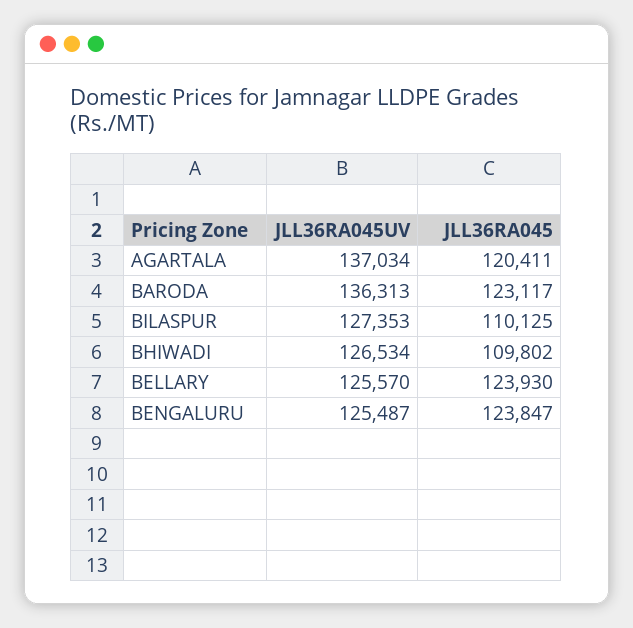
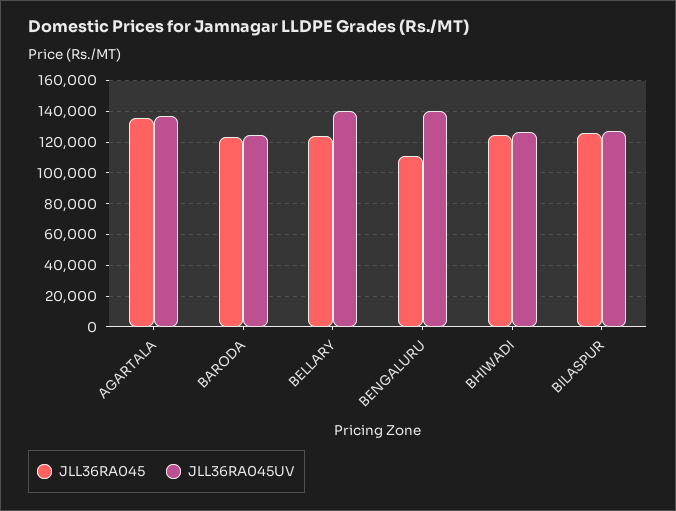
  {
    "JLL36RA045UV": {
      "AGARTALA": 137034,
-     "BARODA": 136313,
+     "BARODA": 125000,
      "BILASPUR": 127353,
      "BHIWADI": 126534,
-     "BELLARY": 125570,
+     "BELLARY": 140000,
-     "BENGALURU": 125487
+     "BENGALURU": 140000
    },
    "JLL36RA045": {
-     "AGARTALA": 120411,
+     "AGARTALA": 135000,
      "BARODA": 123117,
-     "BILASPUR": 110125,
+     "BILASPUR": 125000,
-     "BHIWADI": 109802,
+     "BHIWADI": 125000,
      "BELLARY": 123930,
-     "BENGALURU": 123847
+     "BENGALURU": 110000
    }
  }

